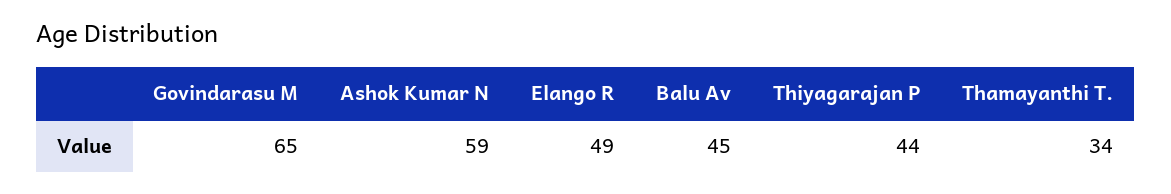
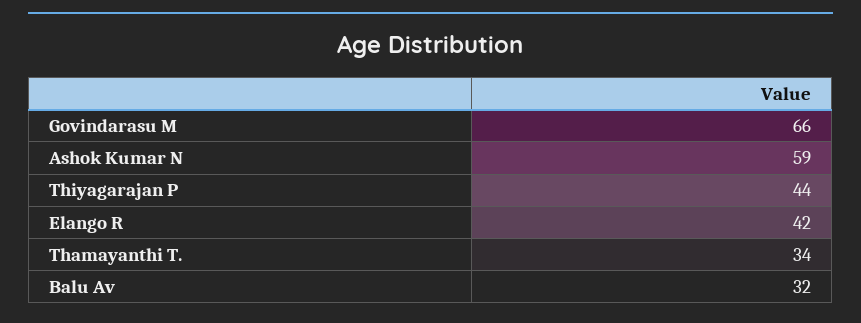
  {
-   "Govindarasu M": 65,
+   "Govindarasu M": 66,
    "Ashok Kumar N": 59,
-   "Elango R": 49,
+   "Elango R": 42,
-   "Balu Av": 45,
+   "Balu Av": 32,
    "Thiyagarajan P": 44,
    "Thamayanthi T.": 34
  }

